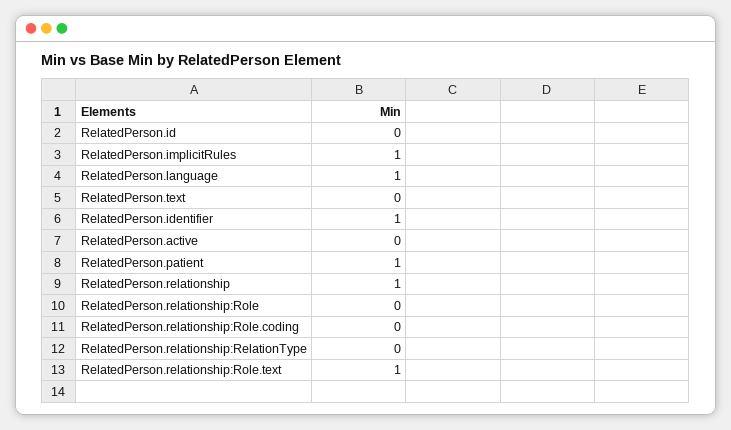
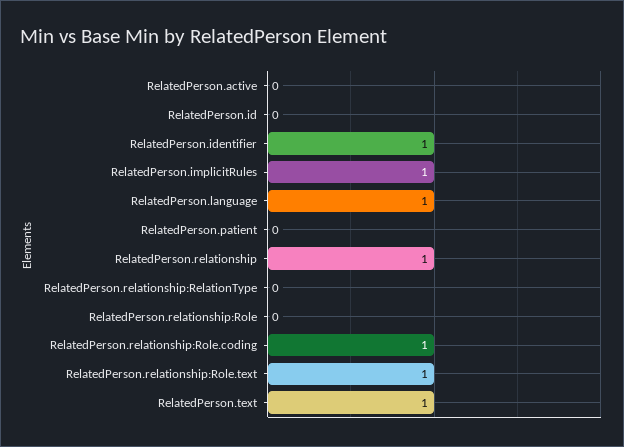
  {
    "RelatedPerson.id": 0,
    "RelatedPerson.implicitRules": 1,
    "RelatedPerson.language": 1,
-   "RelatedPerson.text": 0,
+   "RelatedPerson.text": 1,
    "RelatedPerson.identifier": 1,
    "RelatedPerson.active": 0,
-   "RelatedPerson.patient": 1,
+   "RelatedPerson.patient": 0,
    "RelatedPerson.relationship": 1,
    "RelatedPerson.relationship:Role": 0,
-   "RelatedPerson.relationship:Role.coding": 0,
+   "RelatedPerson.relationship:Role.coding": 1,
    "RelatedPerson.relationship:RelationType": 0,
    "RelatedPerson.relationship:Role.text": 1
  }

